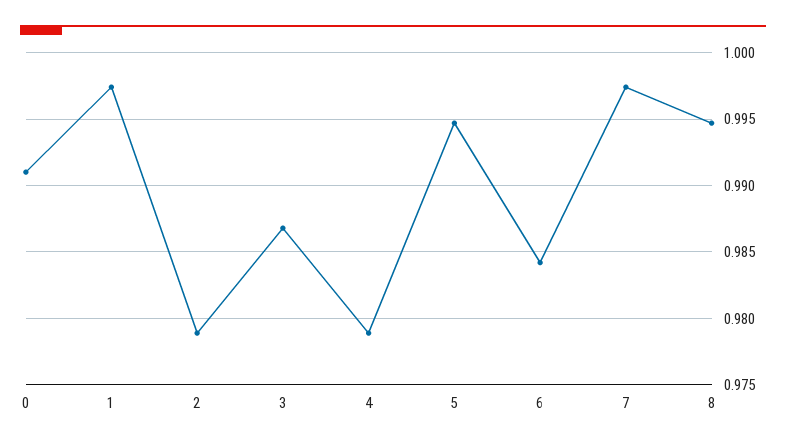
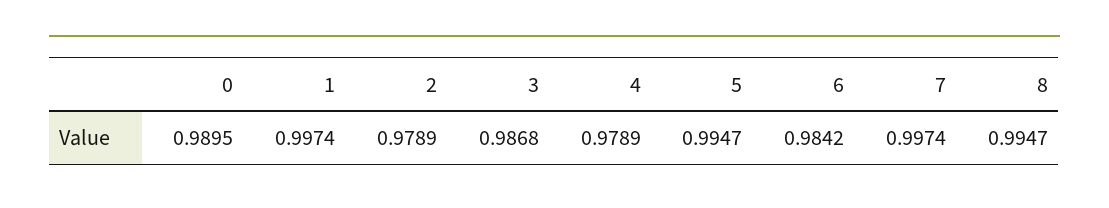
  {
-   "0": 0.991,
+   "0": 0.9895,
    "1": 0.9974,
    "2": 0.9789,
    "3": 0.9868,
    "4": 0.9789,
    "5": 0.9947,
    "6": 0.9842,
    "7": 0.9974,
    "8": 0.9947
  }

